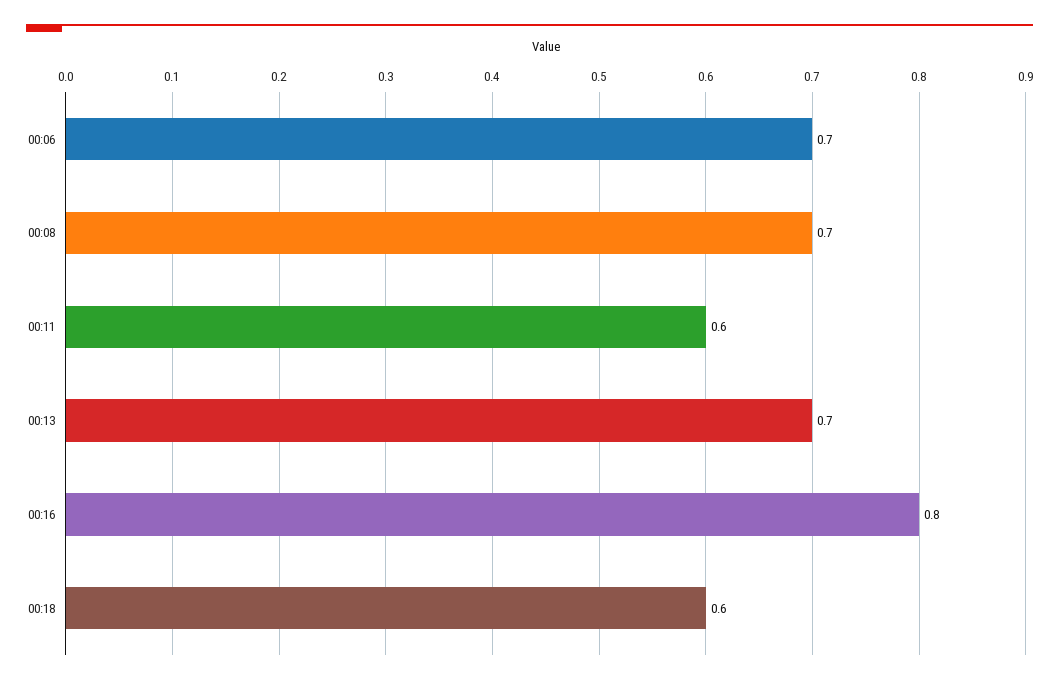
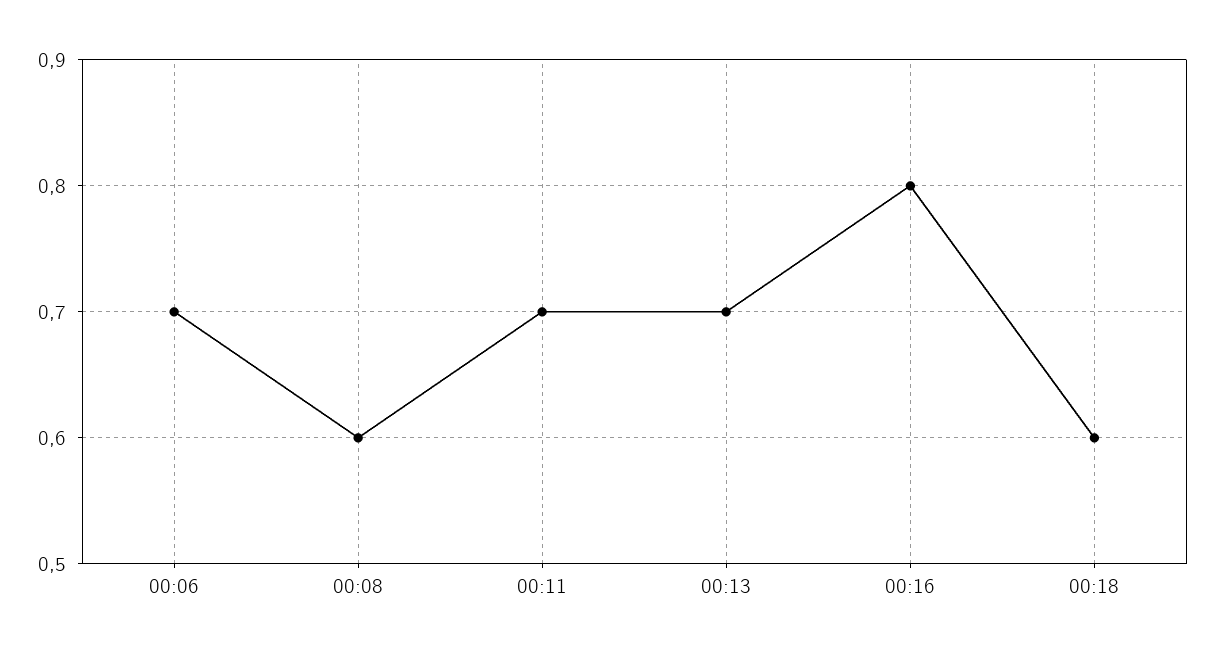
  {
    "00:06": 0.7,
-   "00:08": 0.7,
+   "00:08": 0.6,
-   "00:11": 0.6,
+   "00:11": 0.7,
    "00:13": 0.7,
    "00:16": 0.8,
    "00:18": 0.6
  }

